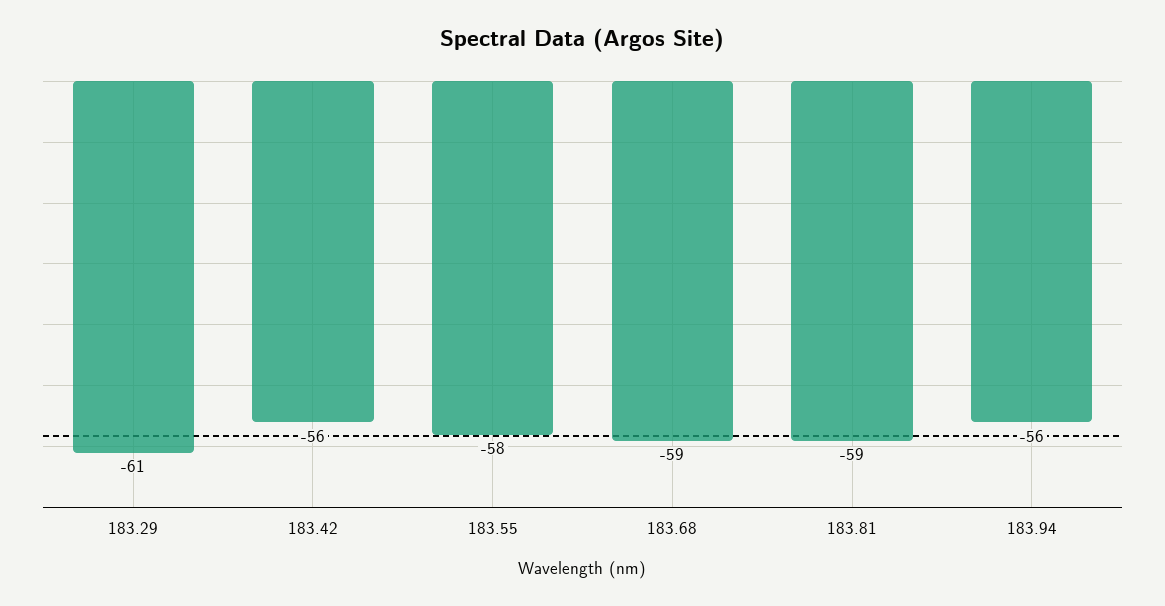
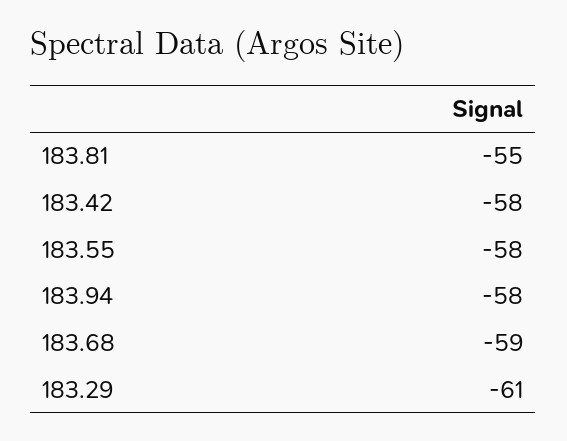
  {
    "183.29": -61,
-   "183.42": -56,
+   "183.42": -58,
    "183.55": -58,
    "183.68": -59,
-   "183.81": -59,
+   "183.81": -55,
-   "183.94": -56
+   "183.94": -58
  }

